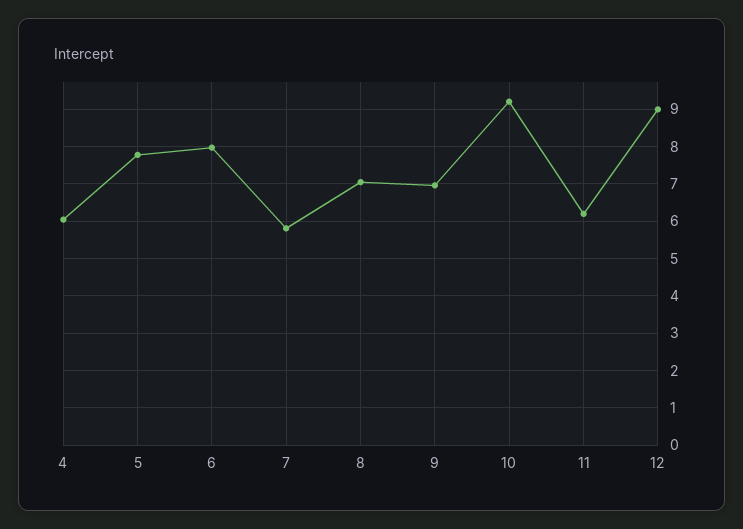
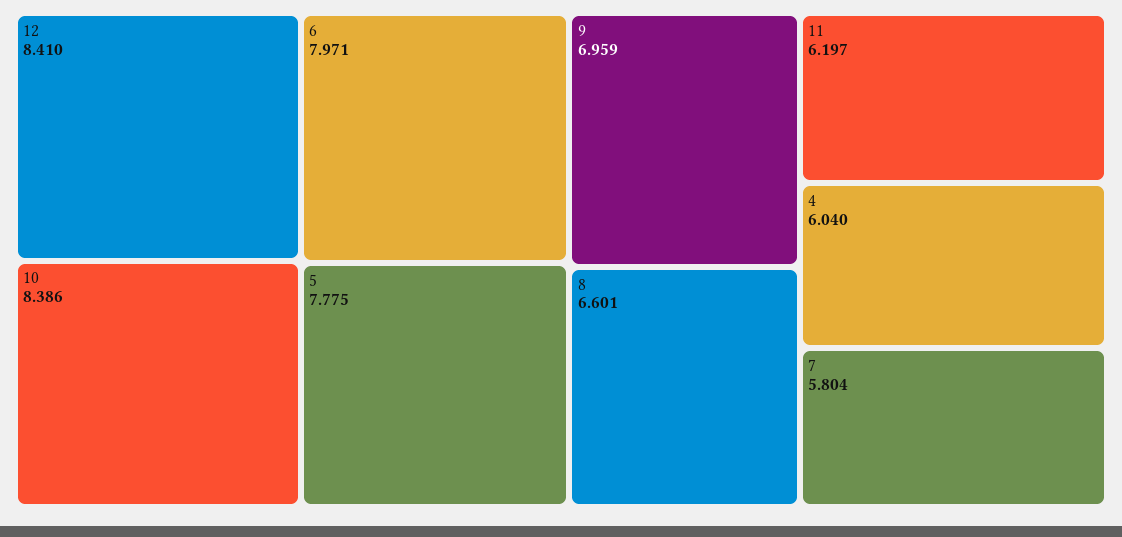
  {
    "4": 6.04,
    "5": 7.775,
    "6": 7.971,
    "7": 5.804,
-   "8": 7,
+   "8": 6.601,
    "9": 6.959,
-   "10": 9.2,
+   "10": 8.386,
    "11": 6.197,
-   "12": 9
+   "12": 8.41
  }

